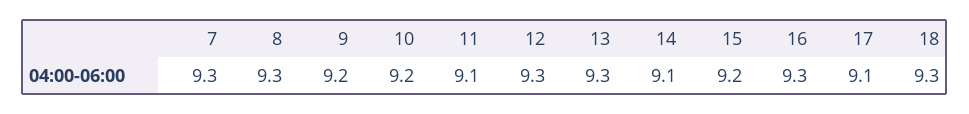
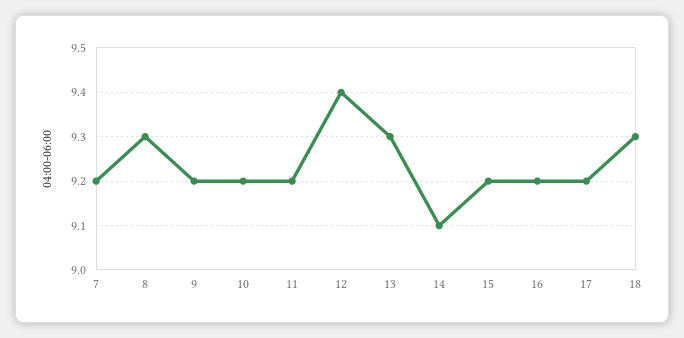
  {
-   "7": 9.3,
+   "7": 9.2,
    "8": 9.3,
    "9": 9.2,
    "10": 9.2,
-   "11": 9.1,
+   "11": 9.2,
-   "12": 9.3,
+   "12": 9.4,
    "13": 9.3,
    "14": 9.1,
    "15": 9.2,
-   "16": 9.3,
+   "16": 9.2,
-   "17": 9.1,
+   "17": 9.2,
    "18": 9.3
  }

